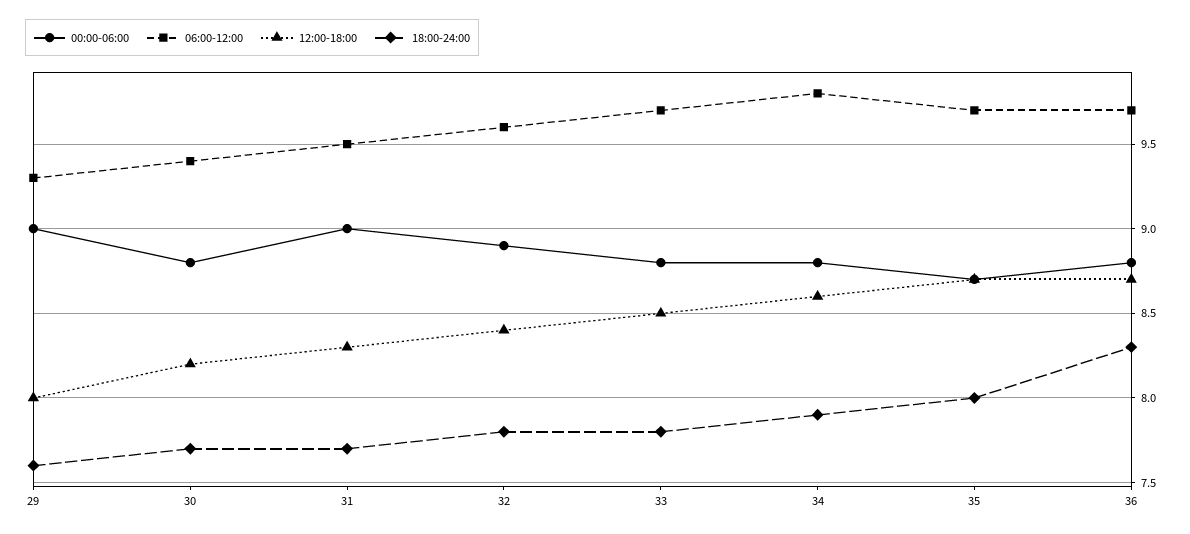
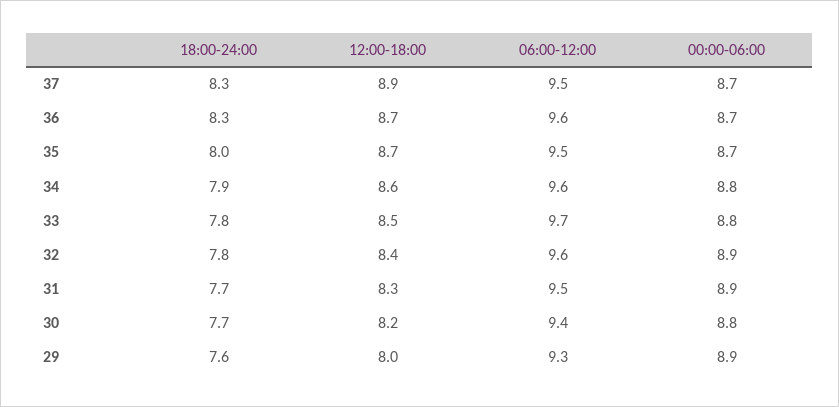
  {
    "00:00-06:00": {
-     "29": 9,
+     "29": 8.9,
      "30": 8.8,
-     "31": 9,
+     "31": 8.9,
      "32": 8.9,
      "33": 8.8,
      "34": 8.8,
      "35": 8.7,
-     "36": 8.8
+     "36": 8.7,
+     "37": 8.7
    },
    "06:00-12:00": {
      "29": 9.3,
      "30": 9.4,
      "31": 9.5,
      "32": 9.6,
      "33": 9.7,
-     "34": 9.8,
+     "34": 9.6,
-     "35": 9.7,
+     "35": 9.5,
-     "36": 9.7
+     "36": 9.6,
+     "37": 9.5
    },
    "12:00-18:00": {
      "29": 8,
      "30": 8.2,
      "31": 8.3,
      "32": 8.4,
      "33": 8.5,
      "34": 8.6,
      "35": 8.7,
-     "36": 8.7
+     "36": 8.7,
+     "37": 8.9
    },
    "18:00-24:00": {
      "29": 7.6,
      "30": 7.7,
      "31": 7.7,
      "32": 7.8,
      "33": 7.8,
      "34": 7.9,
      "35": 8,
-     "36": 8.3
+     "36": 8.3,
+     "37": 8.3
    }
  }

